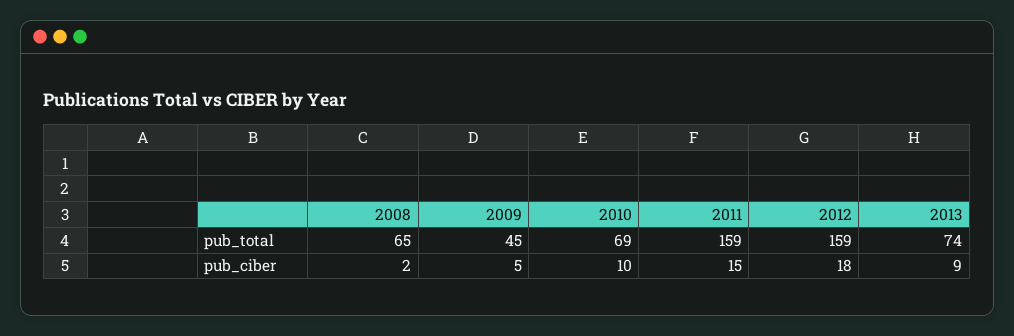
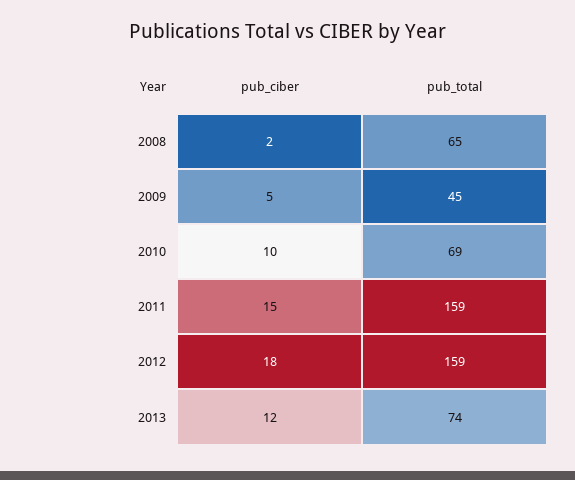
  {
    "2008": {
      "pub_total": 65,
      "pub_ciber": 2
    },
    "2009": {
      "pub_total": 45,
      "pub_ciber": 5
    },
    "2010": {
      "pub_total": 69,
      "pub_ciber": 10
    },
    "2011": {
      "pub_total": 159,
      "pub_ciber": 15
    },
    "2012": {
      "pub_total": 159,
      "pub_ciber": 18
    },
    "2013": {
      "pub_total": 74,
-     "pub_ciber": 9
+     "pub_ciber": 12
    }
  }

